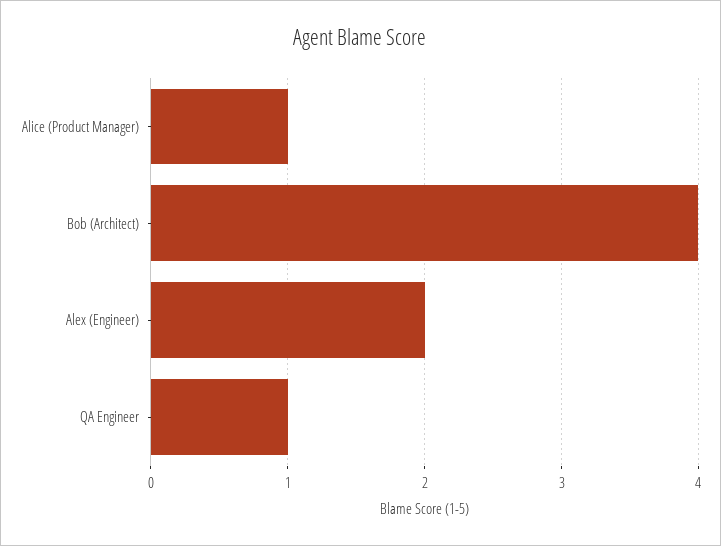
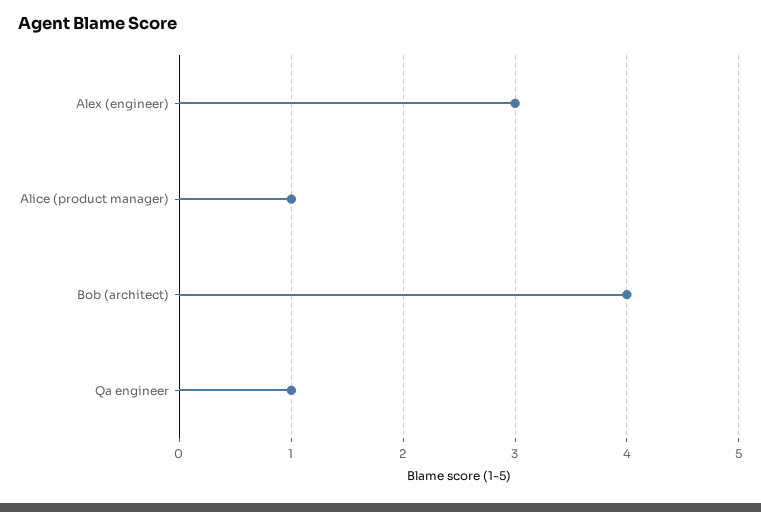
  {
    "Alice (Product Manager)": 1,
    "Bob (Architect)": 4,
-   "Alex (Engineer)": 2,
+   "Alex (Engineer)": 3,
    "QA Engineer": 1
  }

